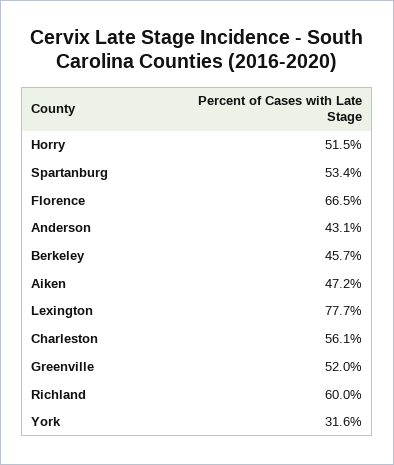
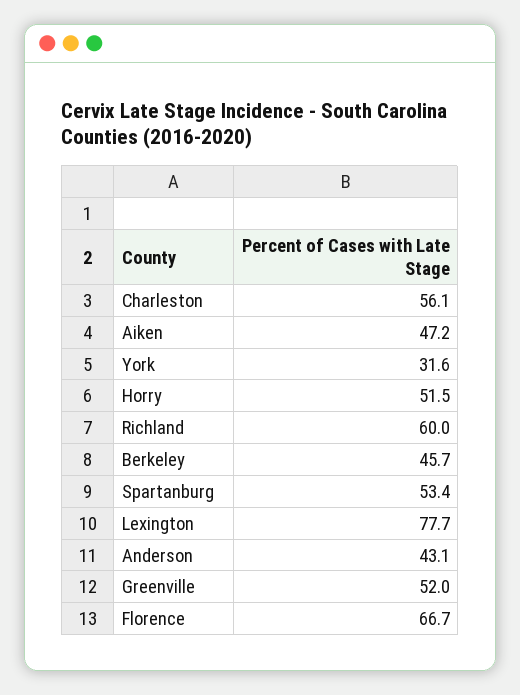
  {
    "Horry": 51.5,
    "Spartanburg": 53.4,
-   "Florence": 66.5,
+   "Florence": 66.7,
    "Anderson": 43.1,
    "Berkeley": 45.7,
    "Aiken": 47.2,
    "Lexington": 77.7,
    "Charleston": 56.1,
    "Greenville": 52,
    "Richland": 60,
    "York": 31.6
  }

